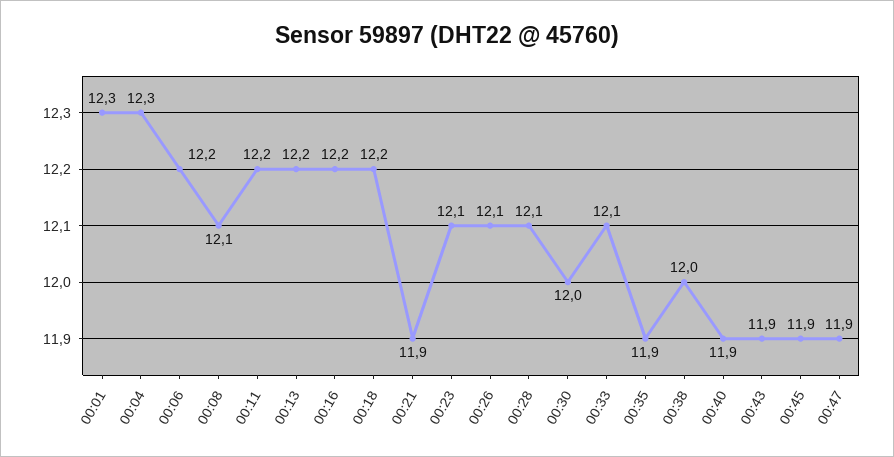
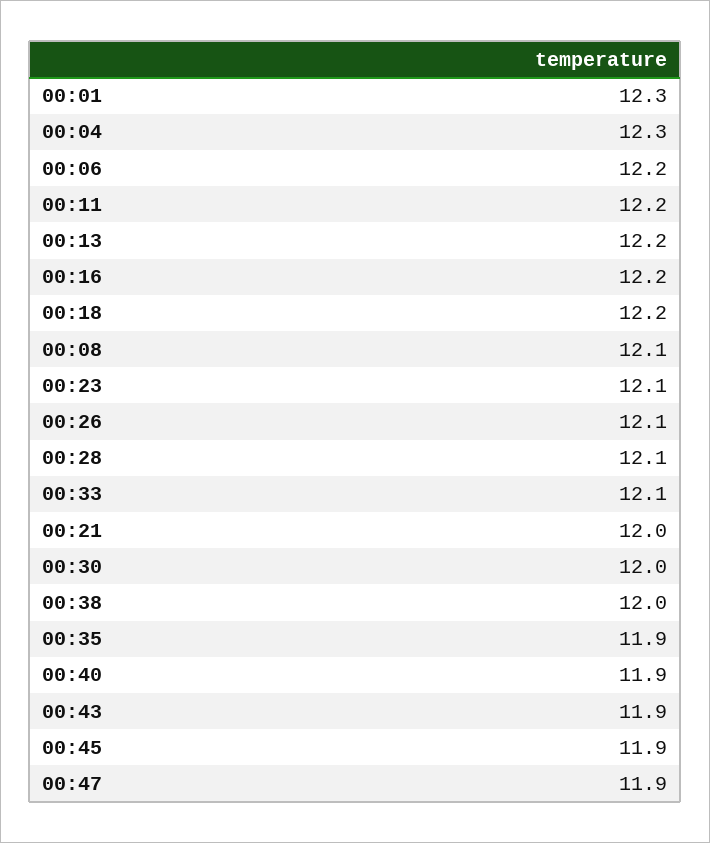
  {
    "00:01": 12.3,
    "00:04": 12.3,
    "00:06": 12.2,
    "00:08": 12.1,
    "00:11": 12.2,
    "00:13": 12.2,
    "00:16": 12.2,
    "00:18": 12.2,
-   "00:21": 11.9,
+   "00:21": 12,
    "00:23": 12.1,
    "00:26": 12.1,
    "00:28": 12.1,
    "00:30": 12,
    "00:33": 12.1,
    "00:35": 11.9,
    "00:38": 12,
    "00:40": 11.9,
    "00:43": 11.9,
    "00:45": 11.9,
    "00:47": 11.9
  }

